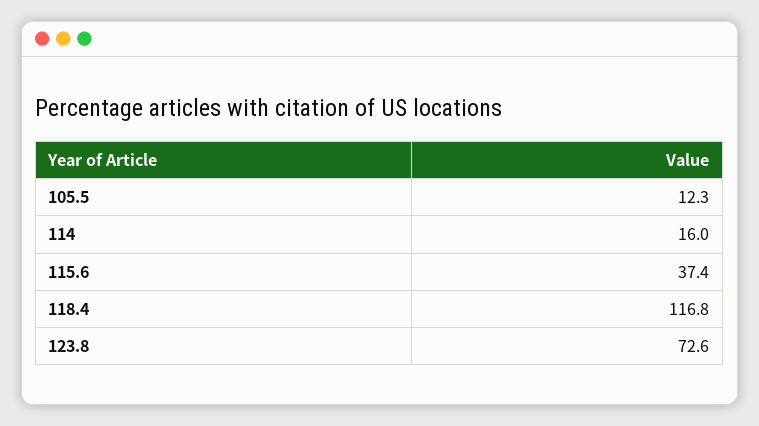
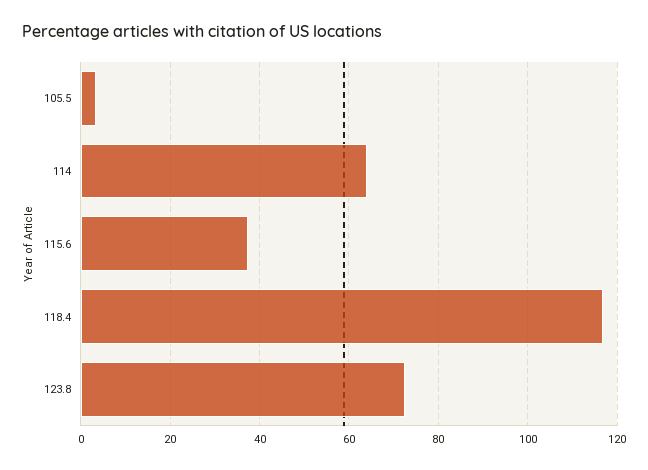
  {
-   "105.5": 12.3,
+   "105.5": 4,
-   "114": 16,
+   "114": 64,
    "115.6": 37.4,
    "118.4": 116.8,
    "123.8": 72.6
  }

